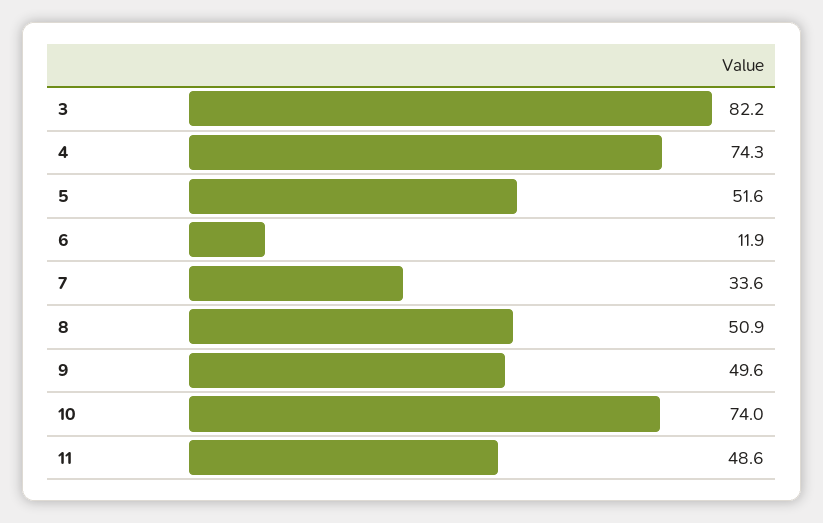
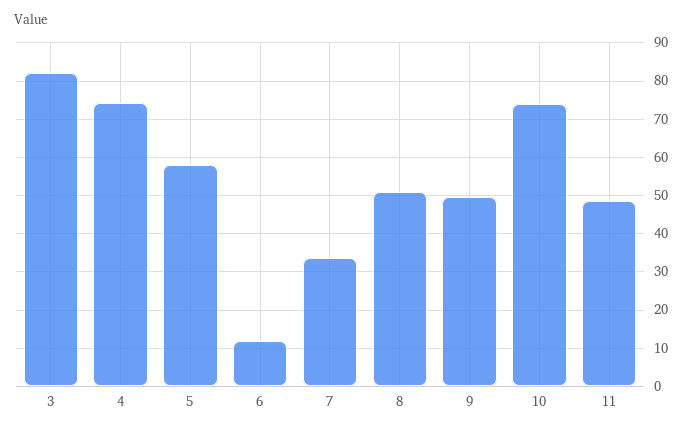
  {
    "3": 82.2,
    "4": 74.3,
-   "5": 51.6,
+   "5": 58,
    "6": 11.9,
    "7": 33.6,
    "8": 50.9,
    "9": 49.6,
    "10": 74,
    "11": 48.6
  }

